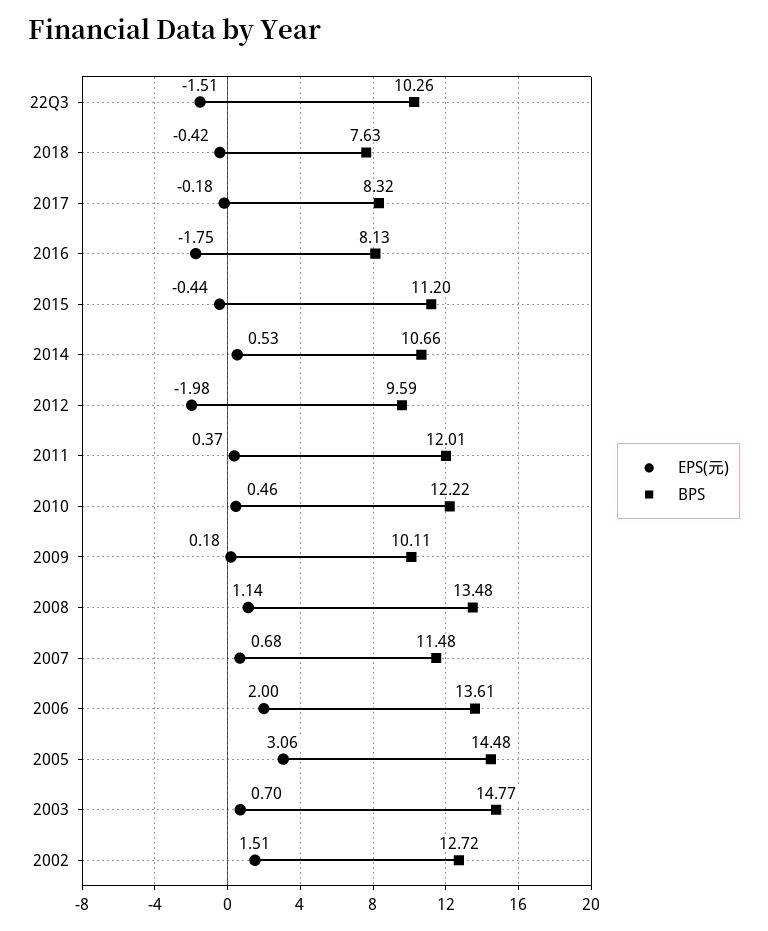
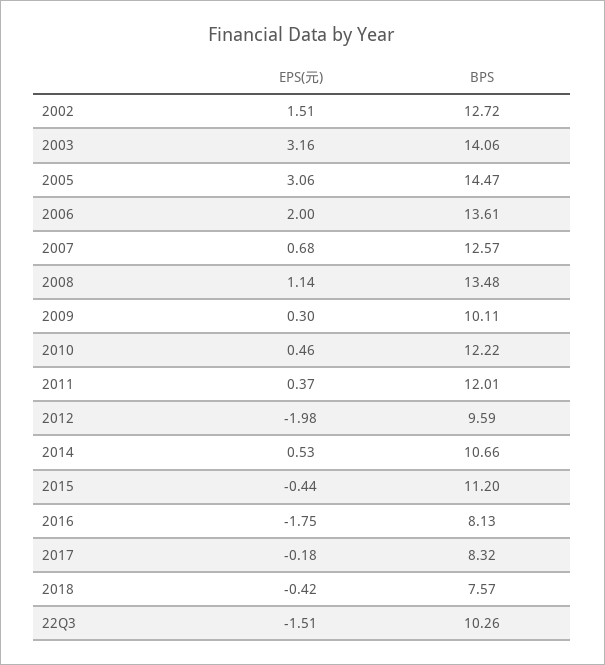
  {
    "EPS(元)": {
      "22Q3": -1.51,
      "2018": -0.42,
      "2017": -0.18,
      "2016": -1.75,
      "2015": -0.44,
      "2014": 0.53,
      "2012": -1.98,
      "2011": 0.37,
      "2010": 0.46,
-     "2009": 0.18,
+     "2009": 0.3,
      "2008": 1.14,
      "2007": 0.68,
      "2006": 2,
      "2005": 3.06,
-     "2003": 0.7,
+     "2003": 3.16,
      "2002": 1.51
    },
    "BPS": {
      "22Q3": 10.26,
-     "2018": 7.63,
+     "2018": 7.57,
      "2017": 8.32,
      "2016": 8.13,
      "2015": 11.2,
      "2014": 10.66,
      "2012": 9.59,
      "2011": 12.01,
      "2010": 12.22,
      "2009": 10.11,
      "2008": 13.48,
-     "2007": 11.48,
+     "2007": 12.57,
      "2006": 13.61,
-     "2005": 14.48,
+     "2005": 14.47,
-     "2003": 14.77,
+     "2003": 14.06,
      "2002": 12.72
    }
  }

